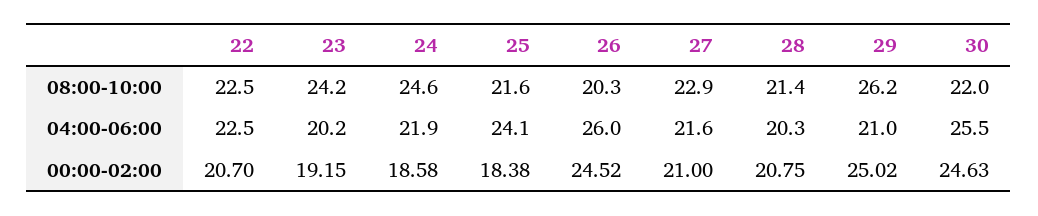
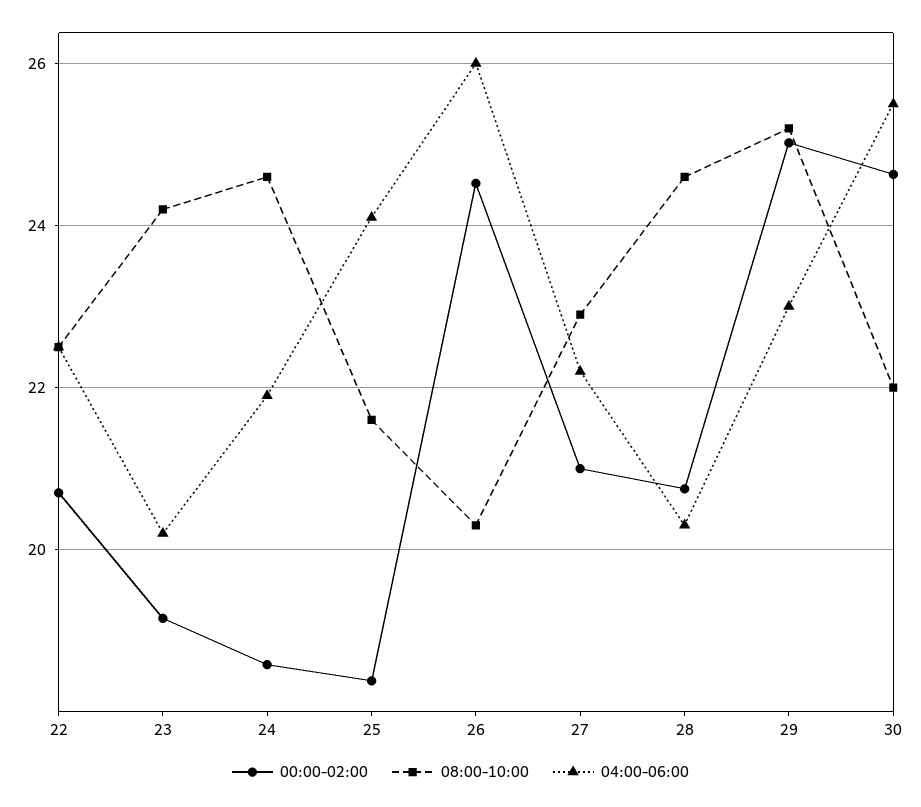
  {
    "08:00-10:00": {
      "22": 22.5,
      "23": 24.2,
      "24": 24.6,
      "25": 21.6,
      "26": 20.3,
      "27": 22.9,
-     "28": 21.4,
+     "28": 24.6,
-     "29": 26.2,
+     "29": 25.2,
      "30": 22
    },
    "04:00-06:00": {
      "22": 22.5,
      "23": 20.2,
      "24": 21.9,
      "25": 24.1,
      "26": 26,
-     "27": 21.6,
+     "27": 22.2,
      "28": 20.3,
-     "29": 21,
+     "29": 23,
      "30": 25.5
    },
    "00:00-02:00": {
      "22": 20.7,
      "23": 19.15,
      "24": 18.58,
      "25": 18.38,
      "26": 24.52,
      "27": 21,
      "28": 20.75,
      "29": 25.02,
      "30": 24.63
    }
  }

